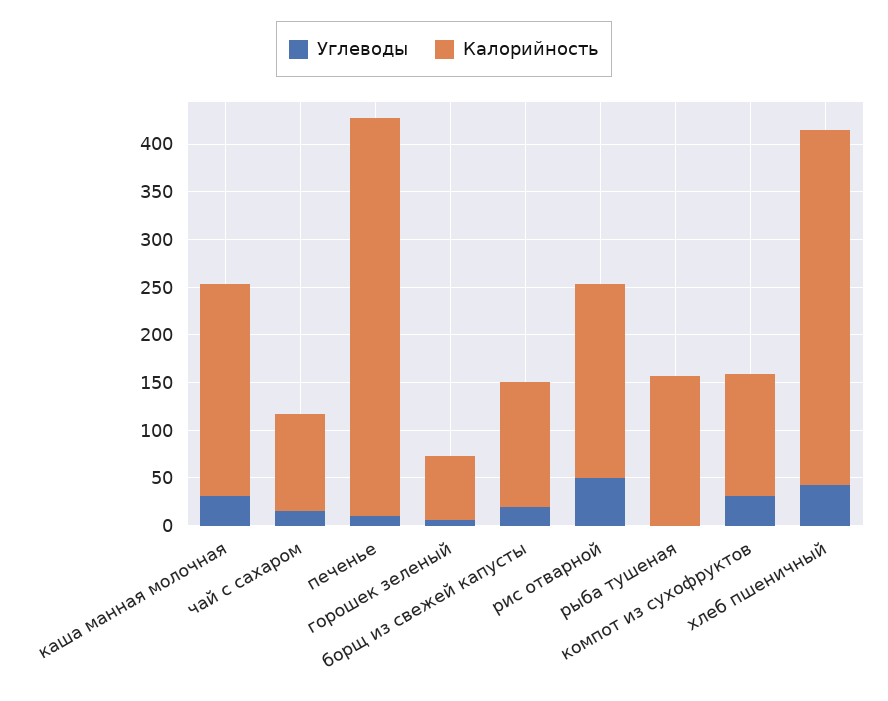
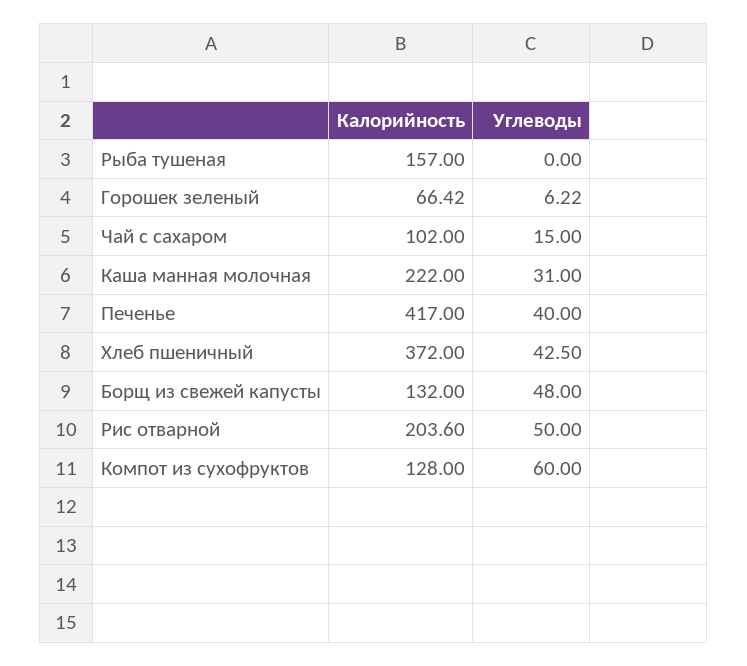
  {
    "Углеводы": {
      "каша манная молочная": 31,
      "чай с сахаром": 15,
-     "печенье": 10,
+     "печенье": 40,
      "горошек зеленый": 6.22,
-     "борщ из свежей капусты": 20,
+     "борщ из свежей капусты": 48,
      "рис отварной": 50,
      "рыба тушеная": 0,
-     "компот из сухофруктов": 30,
+     "компот из сухофруктов": 60,
      "хлеб пшеничный": 42.5
    },
    "Калорийность": {
      "каша манная молочная": 222,
      "чай с сахаром": 102,
      "печенье": 417,
      "горошек зеленый": 66.42,
      "борщ из свежей капусты": 132,
      "рис отварной": 203.6,
      "рыба тушеная": 157,
      "компот из сухофруктов": 128,
      "хлеб пшеничный": 372
    }
  }

